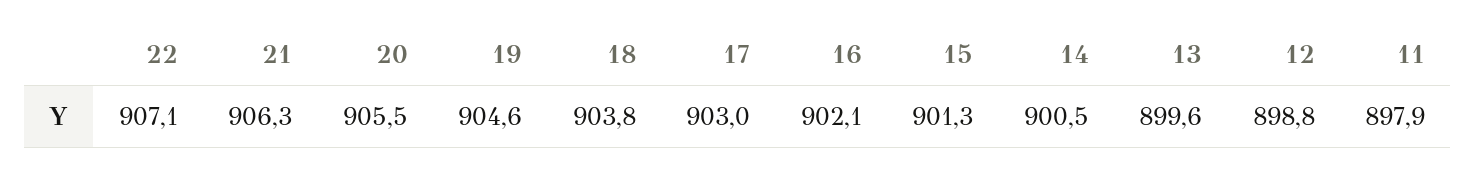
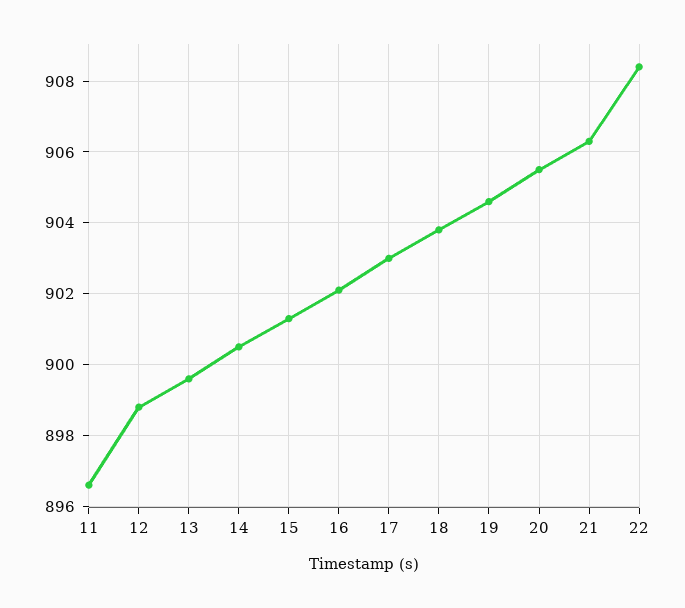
  {
-   "22": 907.1,
+   "22": 908.5,
    "21": 906.3,
    "20": 905.5,
    "19": 904.6,
    "18": 903.8,
    "17": 903,
    "16": 902.1,
    "15": 901.3,
    "14": 900.5,
    "13": 899.6,
    "12": 898.8,
-   "11": 897.9
+   "11": 896.5
  }

